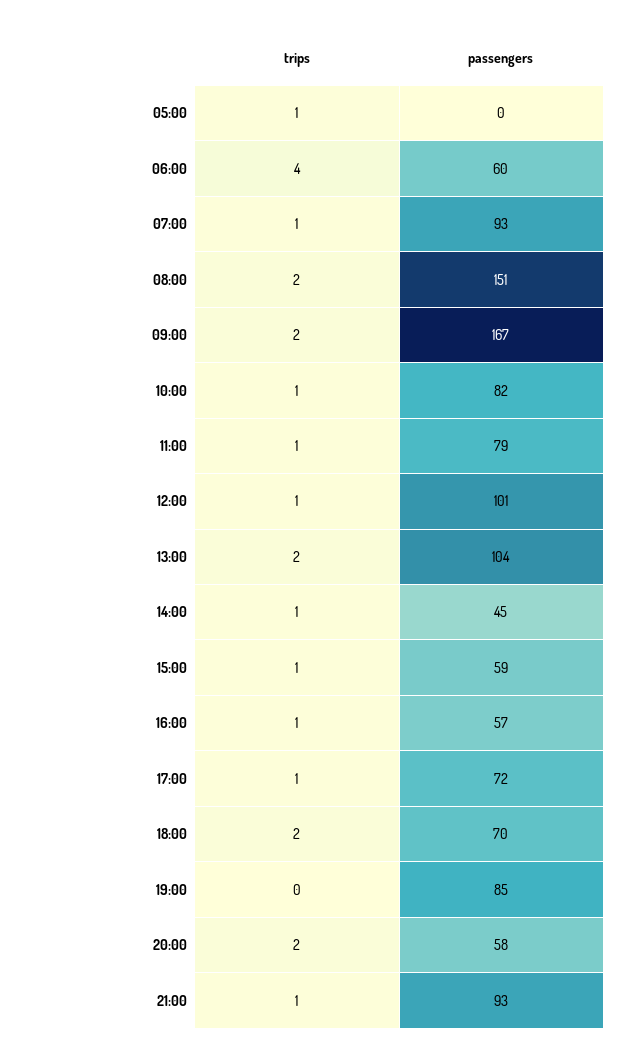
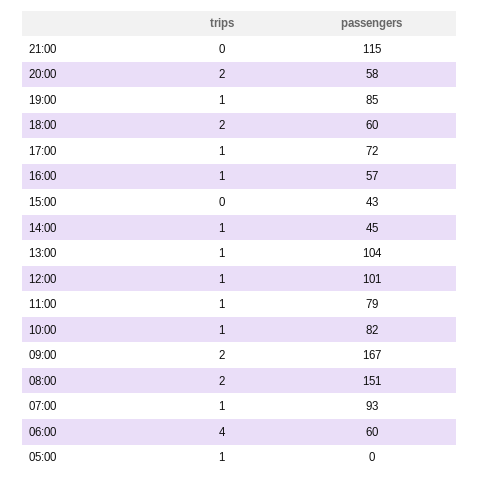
  {
    "trips": {
      "05:00": 1,
      "06:00": 4,
      "07:00": 1,
      "08:00": 2,
      "09:00": 2,
      "10:00": 1,
      "11:00": 1,
      "12:00": 1,
-     "13:00": 2,
+     "13:00": 1,
      "14:00": 1,
-     "15:00": 1,
+     "15:00": 0,
      "16:00": 1,
      "17:00": 1,
      "18:00": 2,
-     "19:00": 0,
+     "19:00": 1,
      "20:00": 2,
-     "21:00": 1
+     "21:00": 0
    },
    "passengers": {
      "05:00": 0,
      "06:00": 60,
      "07:00": 93,
      "08:00": 151,
      "09:00": 167,
      "10:00": 82,
      "11:00": 79,
      "12:00": 101,
      "13:00": 104,
      "14:00": 45,
-     "15:00": 59,
+     "15:00": 43,
      "16:00": 57,
      "17:00": 72,
-     "18:00": 70,
+     "18:00": 60,
      "19:00": 85,
      "20:00": 58,
-     "21:00": 93
+     "21:00": 115
    }
  }

